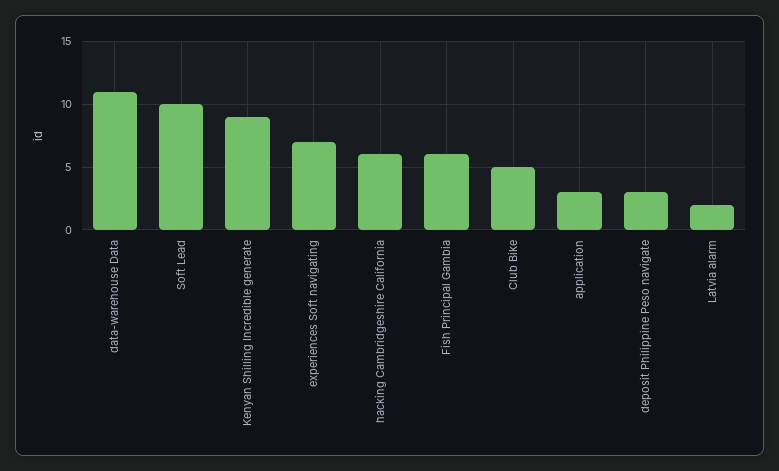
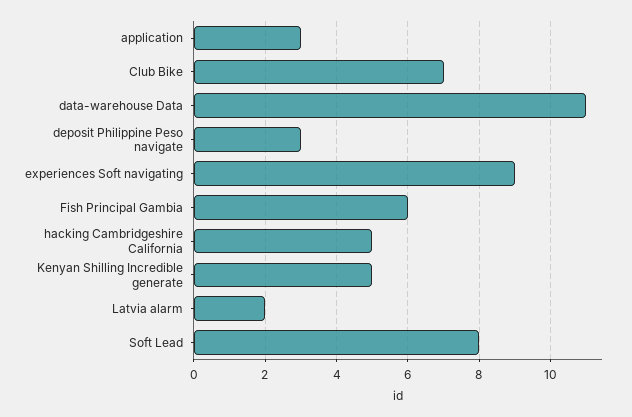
  {
    "data-warehouse Data": 11,
-   "Soft Lead": 10,
+   "Soft Lead": 8,
-   "Kenyan Shilling Incredible generate": 9,
+   "Kenyan Shilling Incredible generate": 5,
-   "experiences Soft navigating": 7,
+   "experiences Soft navigating": 9,
-   "hacking Cambridgeshire California": 6,
+   "hacking Cambridgeshire California": 5,
    "Fish Principal Gambia": 6,
-   "Club Bike": 5,
+   "Club Bike": 7,
    "application": 3,
    "deposit Philippine Peso navigate": 3,
    "Latvia alarm": 2
  }

